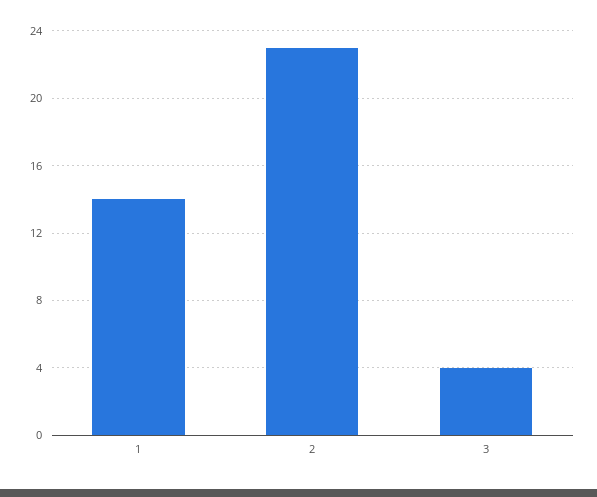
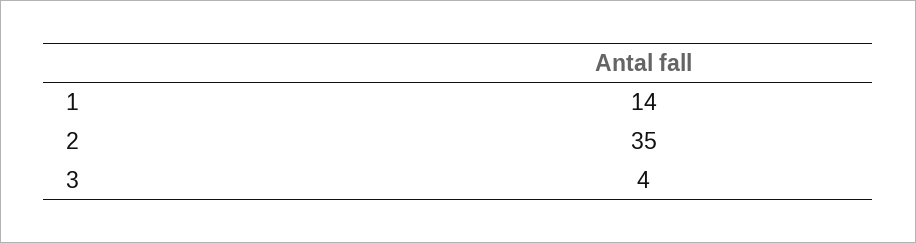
  {
    "1": 14,
-   "2": 23,
+   "2": 35,
    "3": 4
  }

